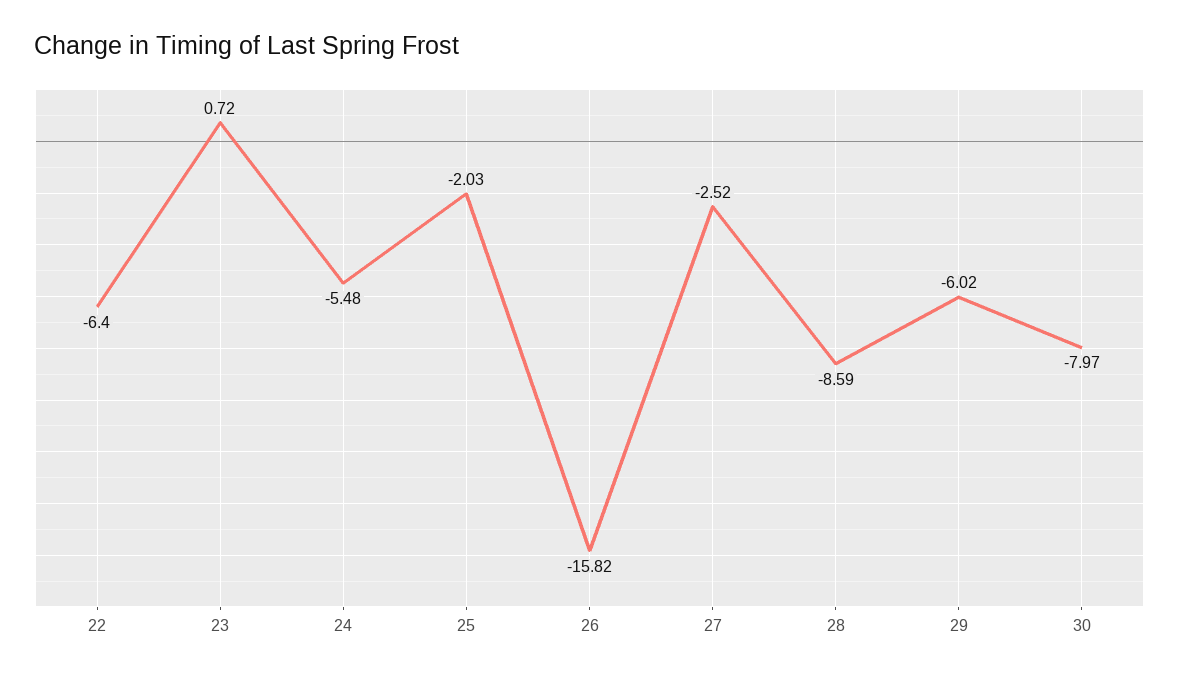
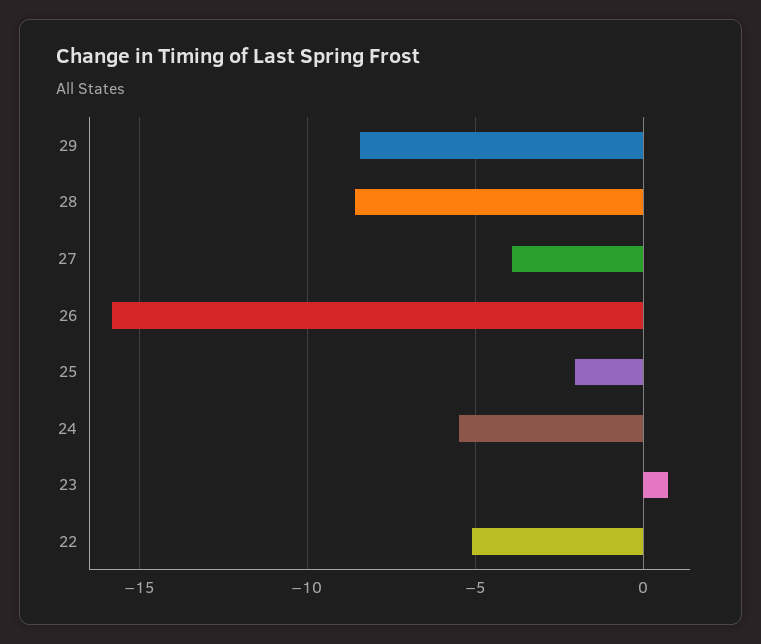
  {
-   "22": -6.4,
+   "22": -5,
    "23": 0.72,
    "24": -5.48,
    "25": -2.03,
    "26": -15.82,
-   "27": -2.52,
+   "27": -4,
    "28": -8.59,
-   "29": -6.02,
+   "29": -8.5
-   "30": -7.97
  }

